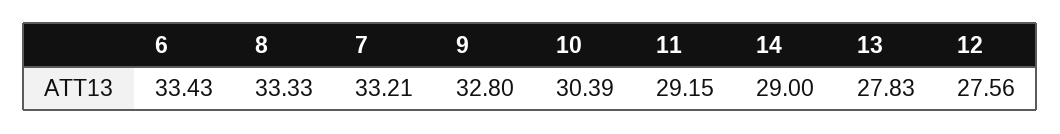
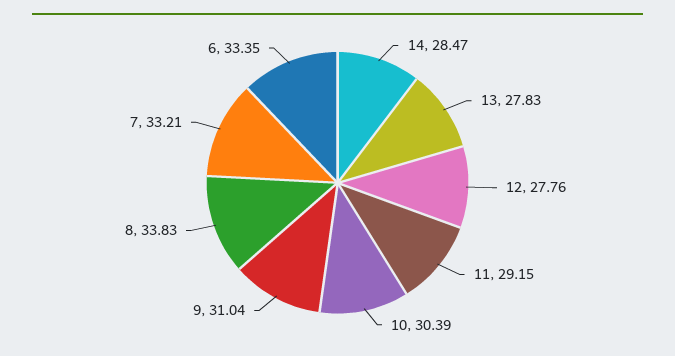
  {
-   "6": 33.43,
+   "6": 33.35,
-   "8": 33.33,
+   "8": 33.83,
    "7": 33.21,
-   "9": 32.8,
+   "9": 31.04,
    "10": 30.39,
    "11": 29.15,
-   "14": 29,
+   "14": 28.47,
    "13": 27.83,
-   "12": 27.56
+   "12": 27.76
  }

